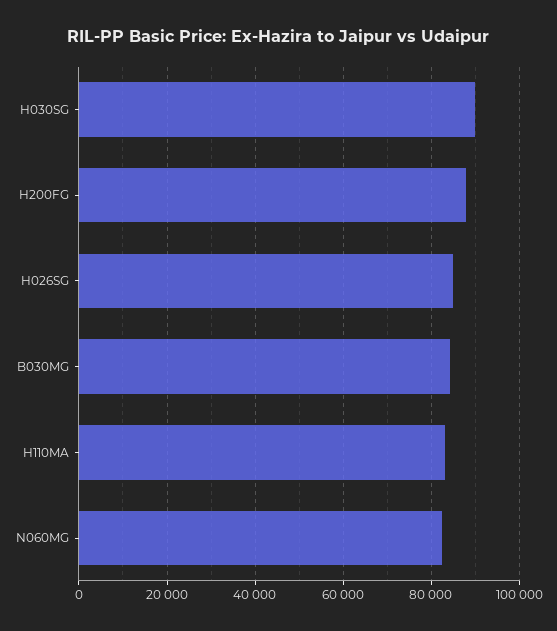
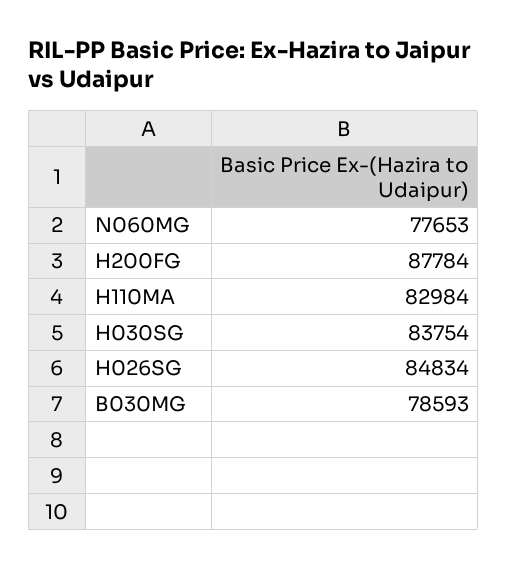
  {
-   "H030SG": 90000,
+   "H030SG": 83754,
    "H200FG": 87784,
    "H026SG": 84834,
-   "B030MG": 84000,
+   "B030MG": 78593,
    "H110MA": 82984,
-   "N060MG": 82000
+   "N060MG": 77653
  }

